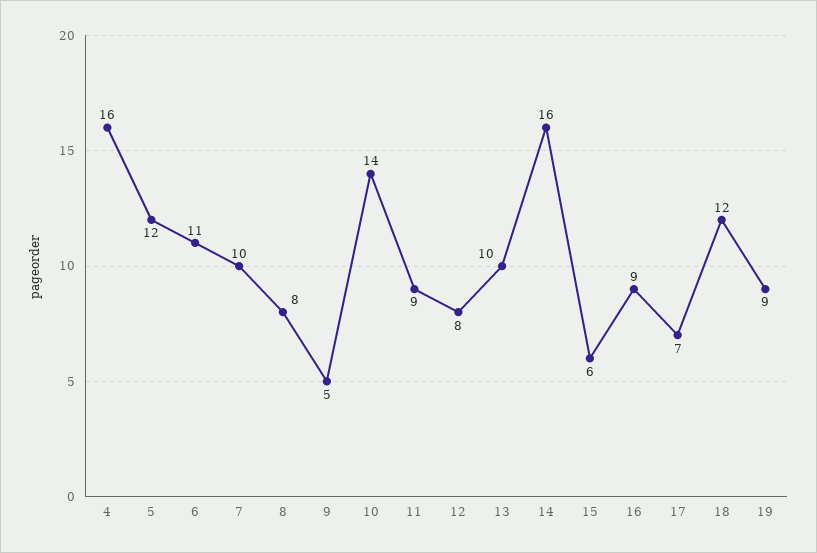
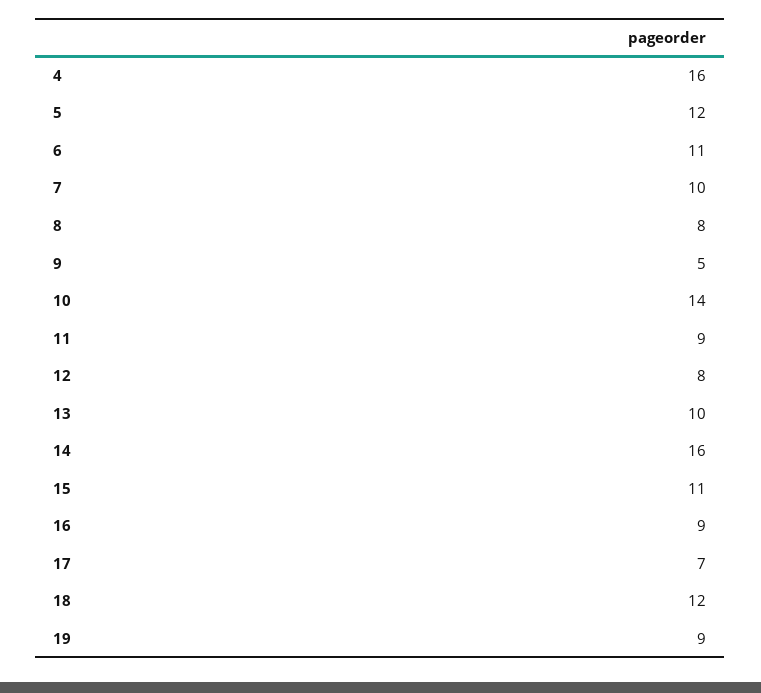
  {
    "4": 16,
    "5": 12,
    "6": 11,
    "7": 10,
    "8": 8,
    "9": 5,
    "10": 14,
    "11": 9,
    "12": 8,
    "13": 10,
    "14": 16,
-   "15": 6,
+   "15": 11,
    "16": 9,
    "17": 7,
    "18": 12,
    "19": 9
  }

